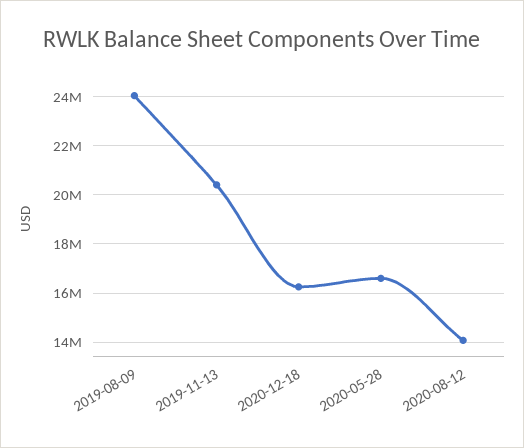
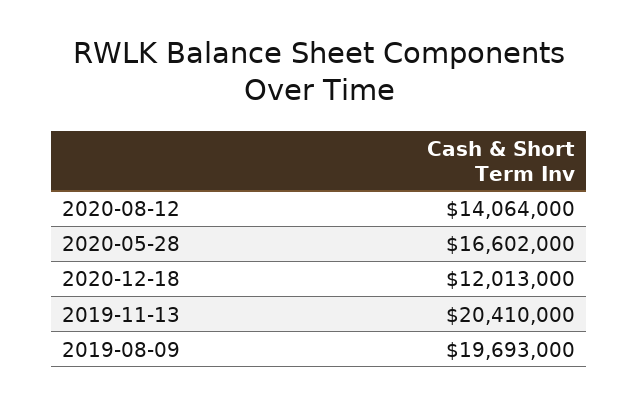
  {
-   "2019-08-09": 24000000,
+   "2019-08-09": 19693000,
    "2019-11-13": 20410000,
-   "2020-12-18": 16250000,
+   "2020-12-18": 12013000,
    "2020-05-28": 16602000,
    "2020-08-12": 14064000
  }

